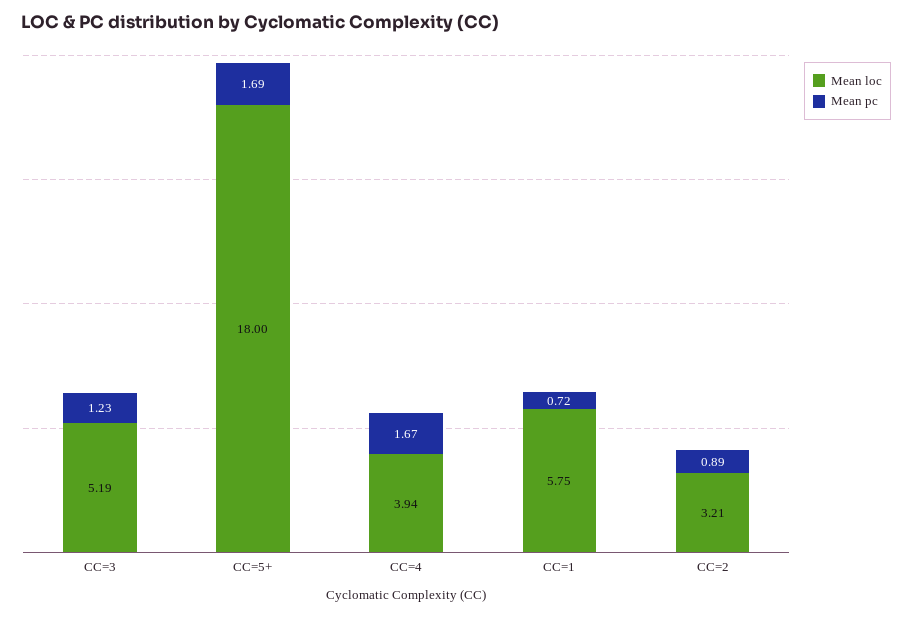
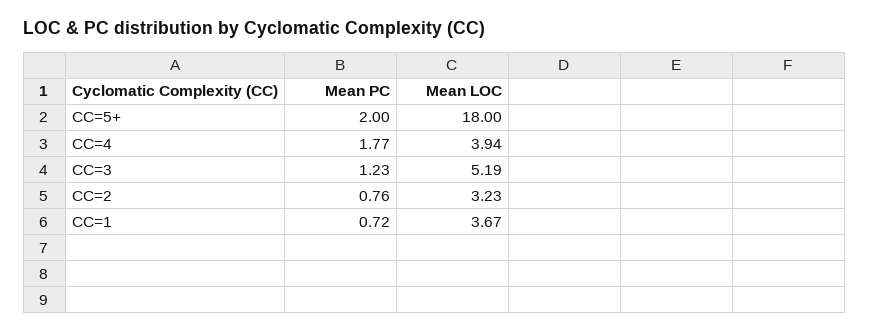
  {
    "Mean loc": {
      "CC=3": 5.19,
      "CC=5+": 18,
      "CC=4": 3.94,
-     "CC=1": 5.75,
+     "CC=1": 3.67,
-     "CC=2": 3.21
+     "CC=2": 3.23
    },
    "Mean pc": {
      "CC=3": 1.23,
-     "CC=5+": 1.69,
+     "CC=5+": 2,
-     "CC=4": 1.67,
+     "CC=4": 1.77,
      "CC=1": 0.72,
-     "CC=2": 0.89
+     "CC=2": 0.76
    }
  }

